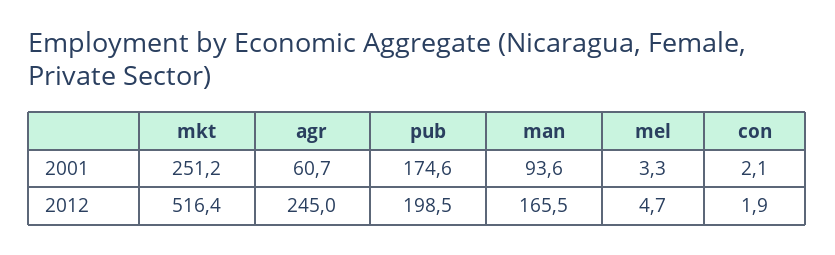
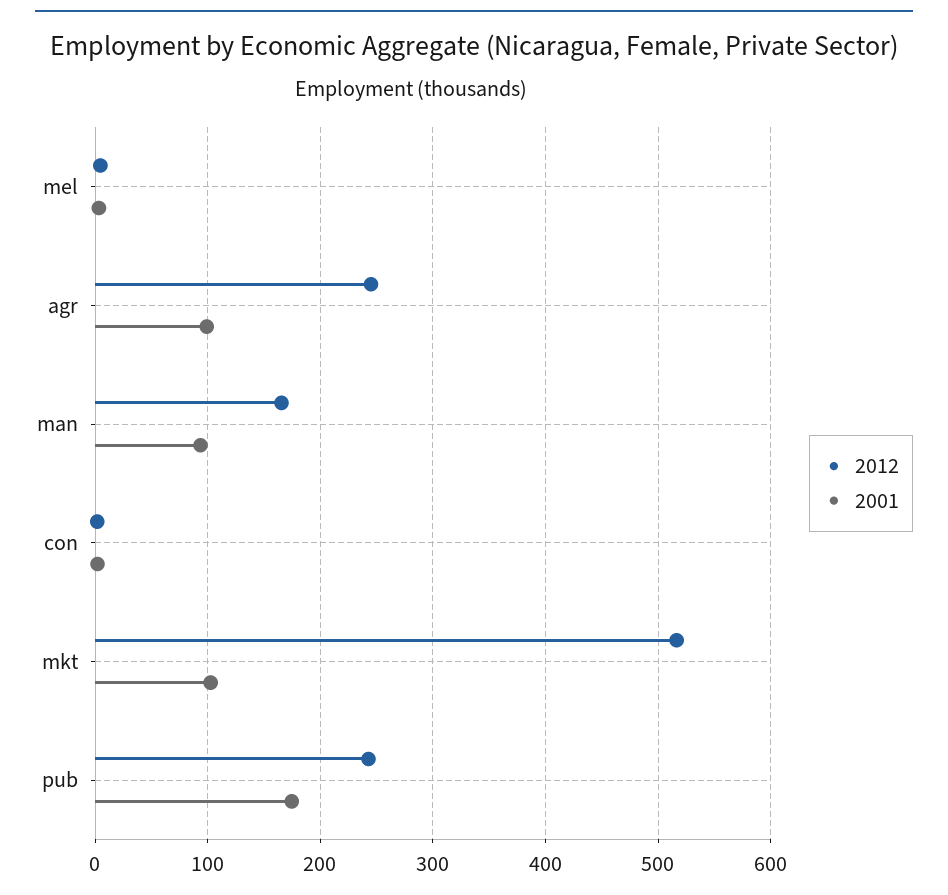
  {
    "2001": {
-     "mkt": 251.2,
+     "mkt": 100,
-     "agr": 60.7,
+     "agr": 100,
      "pub": 174.6,
      "man": 93.6,
      "mel": 3.3,
      "con": 2.1
    },
    "2012": {
      "mkt": 516.4,
      "agr": 245,
-     "pub": 198.5,
+     "pub": 240,
      "man": 165.5,
      "mel": 4.7,
      "con": 1.9
    }
  }

